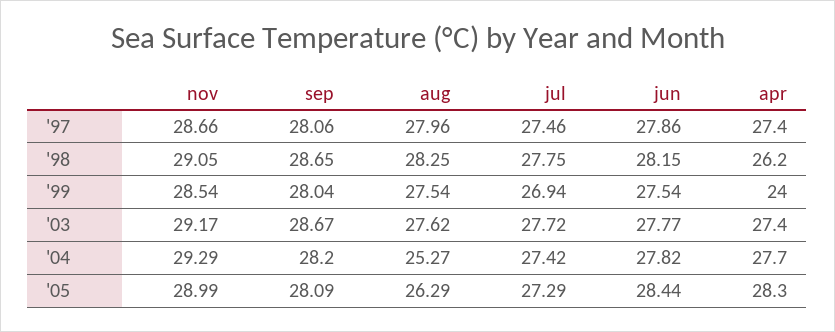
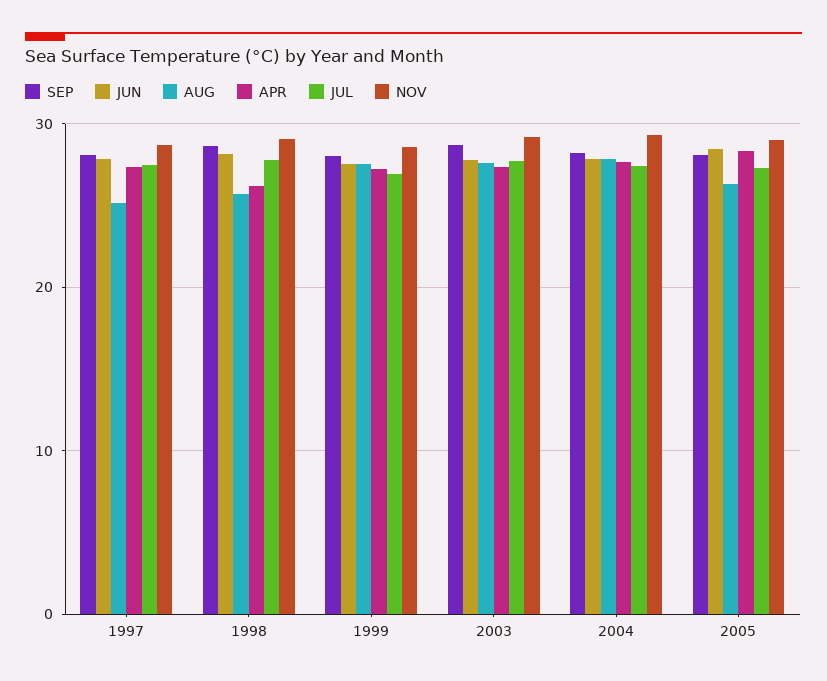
  {
    "nov": {
      "'97": 28.66,
      "'98": 29.05,
      "'99": 28.54,
      "'03": 29.17,
      "'04": 29.29,
      "'05": 28.99
    },
    "sep": {
      "'97": 28.06,
      "'98": 28.65,
      "'99": 28.04,
      "'03": 28.67,
      "'04": 28.2,
      "'05": 28.09
    },
    "aug": {
-     "'97": 27.96,
+     "'97": 25,
-     "'98": 28.25,
+     "'98": 26,
      "'99": 27.54,
      "'03": 27.62,
-     "'04": 25.27,
+     "'04": 28,
      "'05": 26.29
    },
    "jul": {
      "'97": 27.46,
      "'98": 27.75,
      "'99": 26.94,
      "'03": 27.72,
      "'04": 27.42,
      "'05": 27.29
    },
    "jun": {
      "'97": 27.86,
      "'98": 28.15,
      "'99": 27.54,
      "'03": 27.77,
      "'04": 27.82,
      "'05": 28.44
    },
    "apr": {
      "'97": 27.4,
      "'98": 26.2,
-     "'99": 24,
+     "'99": 27,
      "'03": 27.4,
      "'04": 27.7,
      "'05": 28.3
    }
  }

